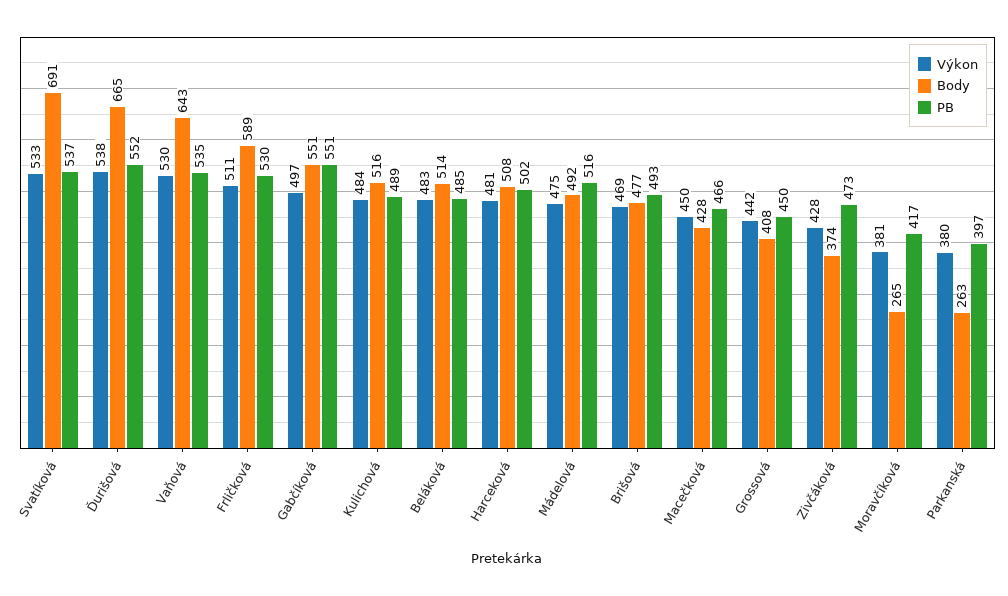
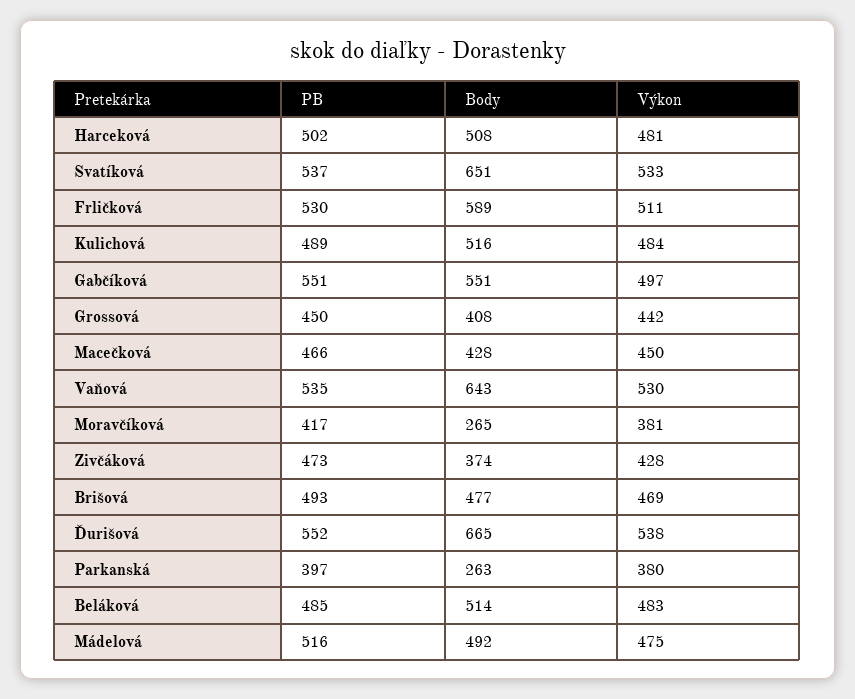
  {
    "Výkon": {
      "Svatíková": 533,
      "Ďurišová": 538,
      "Vaňová": 530,
      "Frličková": 511,
      "Gabčíková": 497,
      "Kulichová": 484,
      "Beláková": 483,
      "Harceková": 481,
      "Mádelová": 475,
      "Brišová": 469,
      "Macečková": 450,
      "Grossová": 442,
      "Zivčáková": 428,
      "Moravčíková": 381,
      "Parkanská": 380
    },
    "Body": {
-     "Svatíková": 691,
+     "Svatíková": 651,
      "Ďurišová": 665,
      "Vaňová": 643,
      "Frličková": 589,
      "Gabčíková": 551,
      "Kulichová": 516,
      "Beláková": 514,
      "Harceková": 508,
      "Mádelová": 492,
      "Brišová": 477,
      "Macečková": 428,
      "Grossová": 408,
      "Zivčáková": 374,
      "Moravčíková": 265,
      "Parkanská": 263
    },
    "PB": {
      "Svatíková": 537,
      "Ďurišová": 552,
      "Vaňová": 535,
      "Frličková": 530,
      "Gabčíková": 551,
      "Kulichová": 489,
      "Beláková": 485,
      "Harceková": 502,
      "Mádelová": 516,
      "Brišová": 493,
      "Macečková": 466,
      "Grossová": 450,
      "Zivčáková": 473,
      "Moravčíková": 417,
      "Parkanská": 397
    }
  }

